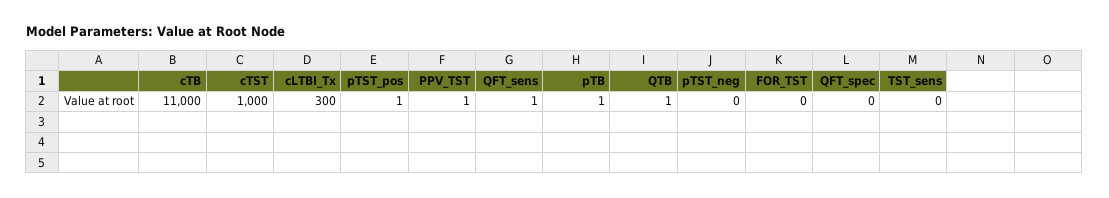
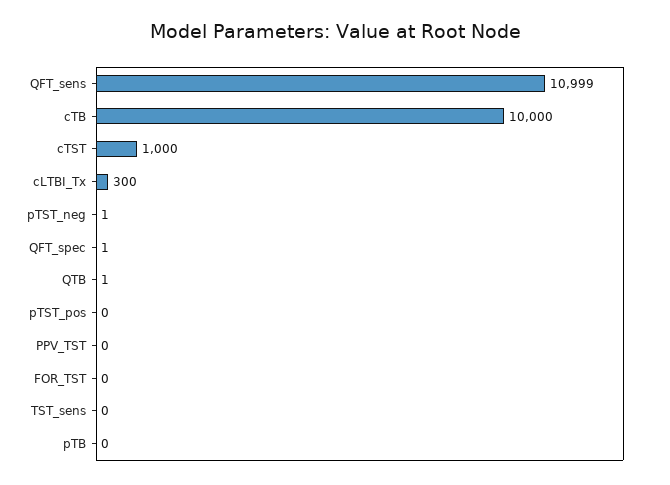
  {
-   "cTB": 11000,
+   "cTB": 10000,
    "cTST": 1000,
    "cLTBI_Tx": 300,
-   "pTST_pos": 1,
+   "pTST_pos": 0,
-   "PPV_TST": 1,
+   "PPV_TST": 0,
-   "QFT_sens": 1,
+   "QFT_sens": 10999,
-   "pTB": 1,
+   "pTB": 0,
    "QTB": 1,
-   "pTST_neg": 0,
+   "pTST_neg": 1,
    "FOR_TST": 0,
-   "QFT_spec": 0,
+   "QFT_spec": 1,
    "TST_sens": 0
  }

